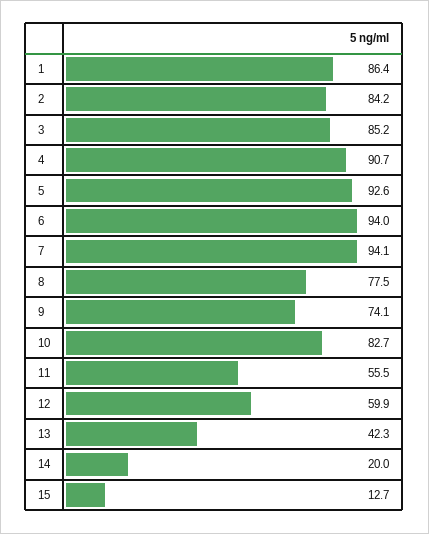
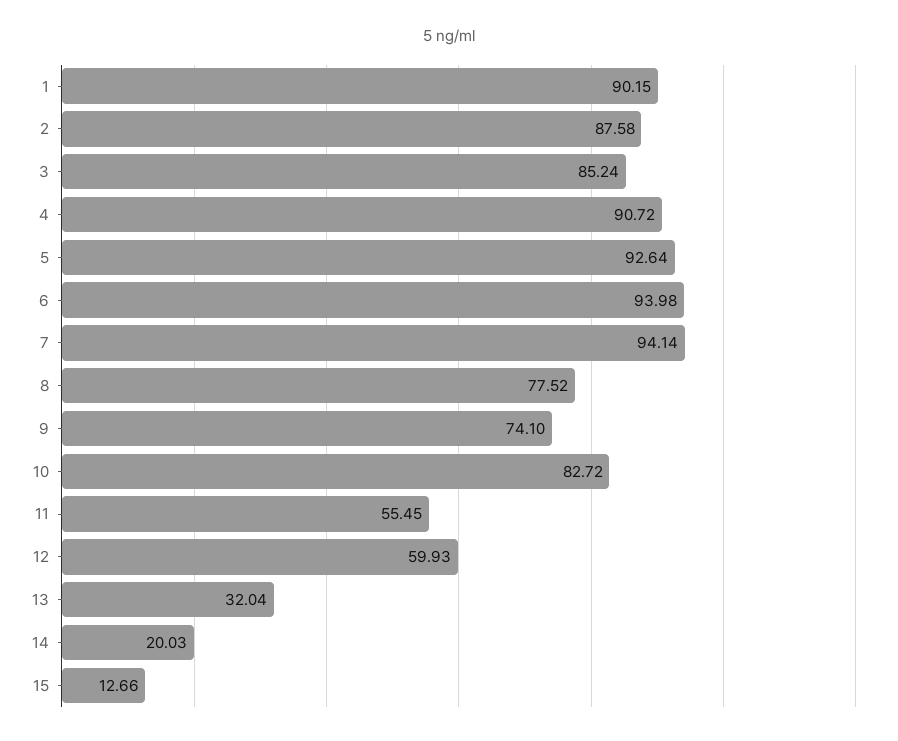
  {
-   "1": 86.4,
+   "1": 90.15,
-   "2": 84.2,
+   "2": 87.58,
    "3": 85.24,
    "4": 90.72,
    "5": 92.64,
    "6": 93.98,
    "7": 94.14,
    "8": 77.52,
    "9": 74.1,
    "10": 82.72,
    "11": 55.45,
    "12": 59.93,
-   "13": 42.3,
+   "13": 32.04,
    "14": 20.03,
    "15": 12.66
  }

